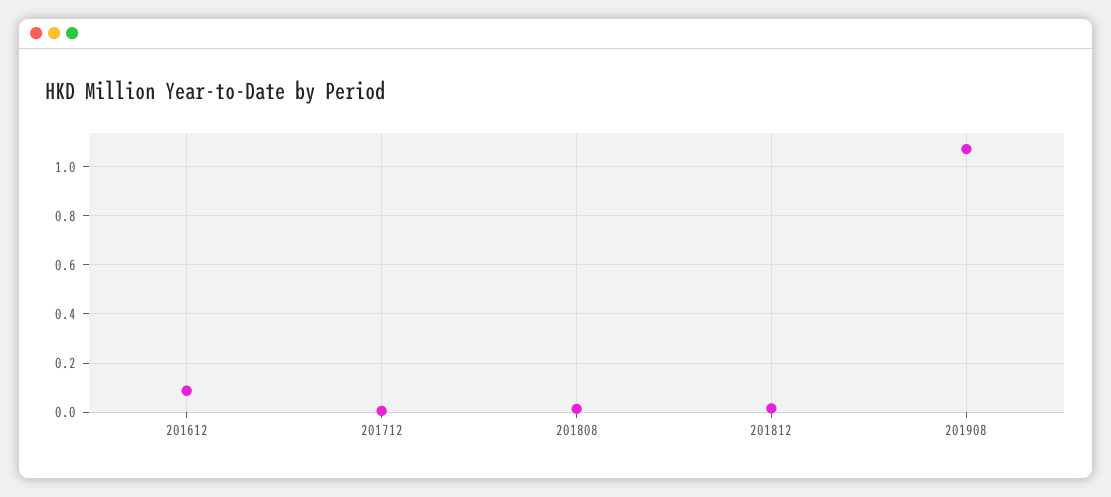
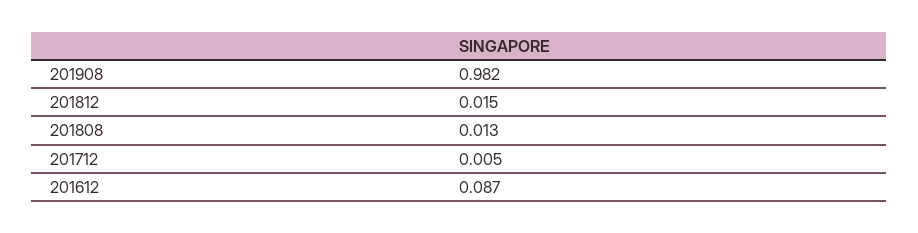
  {
    "201612": 0.087,
    "201712": 0.005,
    "201808": 0.013,
    "201812": 0.015,
-   "201908": 1.075
+   "201908": 0.982
  }

